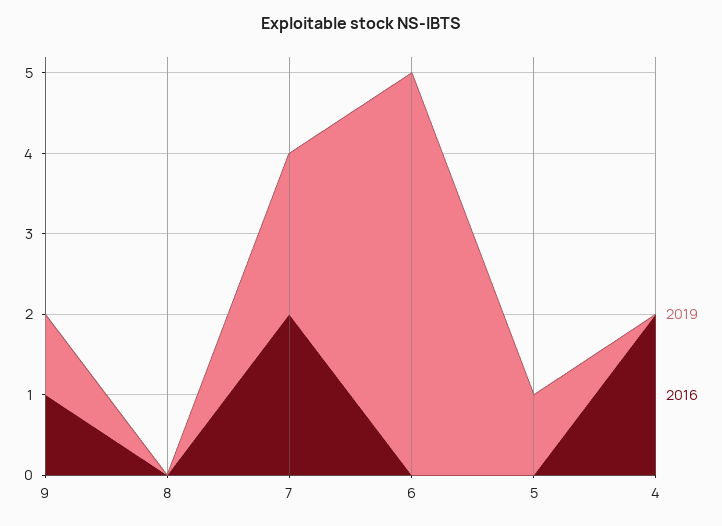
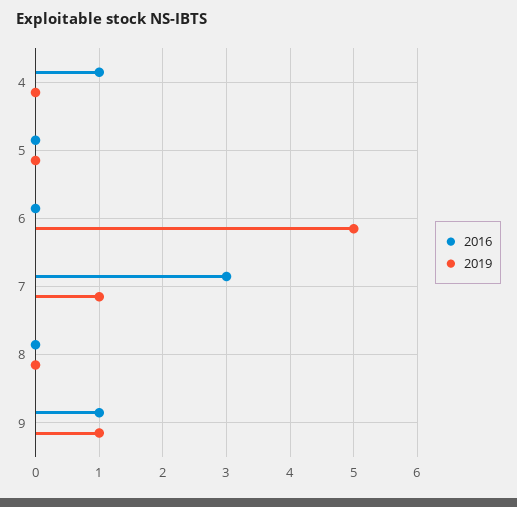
  {
    "2019": {
      "9": 1,
      "8": 0,
-     "7": 2,
+     "7": 1,
      "6": 5,
-     "5": 1,
+     "5": 0,
      "4": 0
    },
    "2016": {
      "9": 1,
      "8": 0,
-     "7": 2,
+     "7": 3,
      "6": 0,
      "5": 0,
-     "4": 2
+     "4": 1
    }
  }

